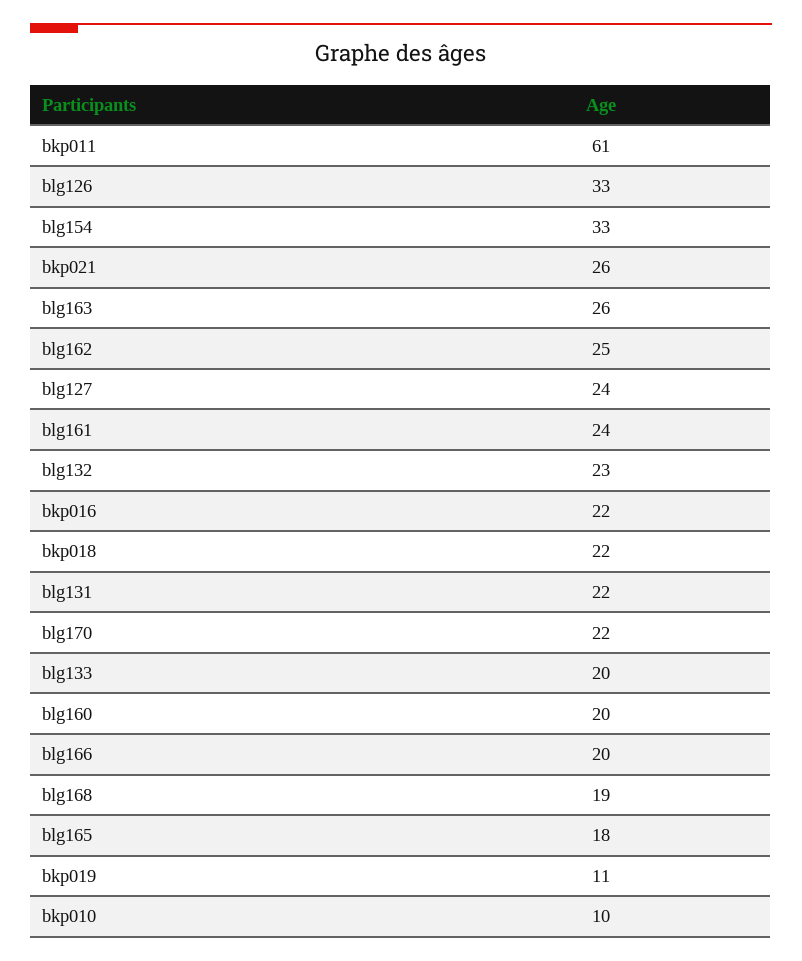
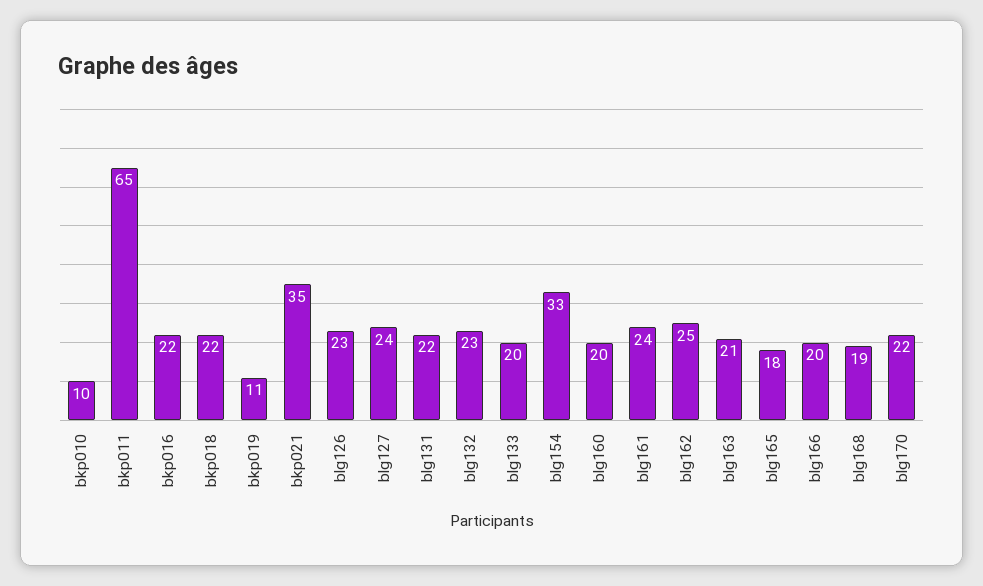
  {
-   "bkp011": 61,
+   "bkp011": 65,
-   "blg126": 33,
+   "blg126": 23,
    "blg154": 33,
-   "bkp021": 26,
+   "bkp021": 35,
-   "blg163": 26,
+   "blg163": 21,
    "blg162": 25,
    "blg127": 24,
    "blg161": 24,
    "blg132": 23,
    "bkp016": 22,
    "bkp018": 22,
    "blg131": 22,
    "blg170": 22,
    "blg133": 20,
    "blg160": 20,
    "blg166": 20,
    "blg168": 19,
    "blg165": 18,
    "bkp019": 11,
    "bkp010": 10
  }

